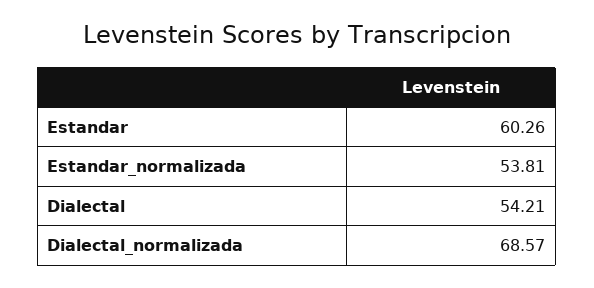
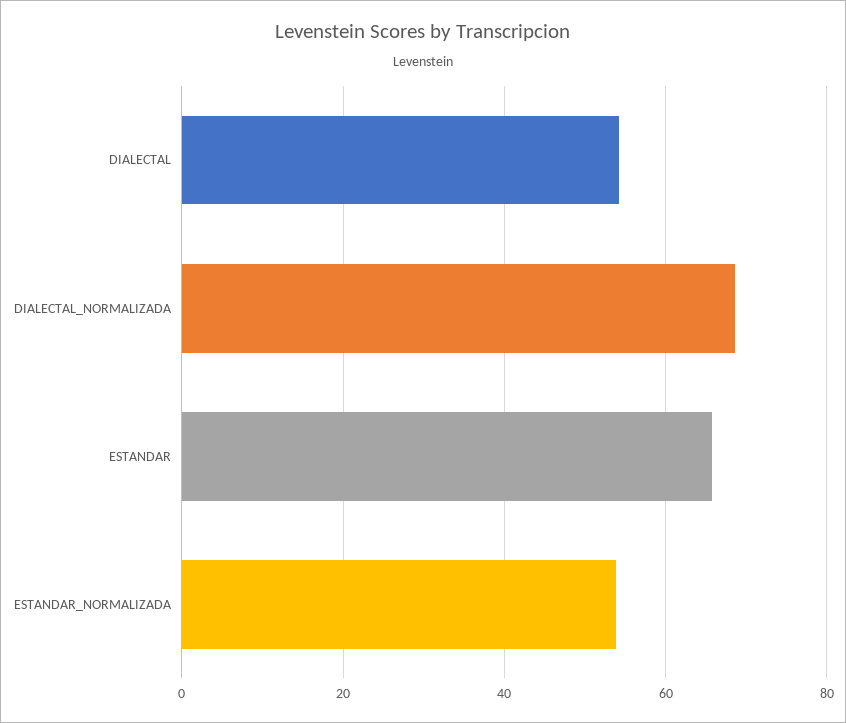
  {
-   "Estandar": 60.26,
+   "Estandar": 66,
    "Estandar_normalizada": 53.81,
    "Dialectal": 54.21,
    "Dialectal_normalizada": 68.57
  }

